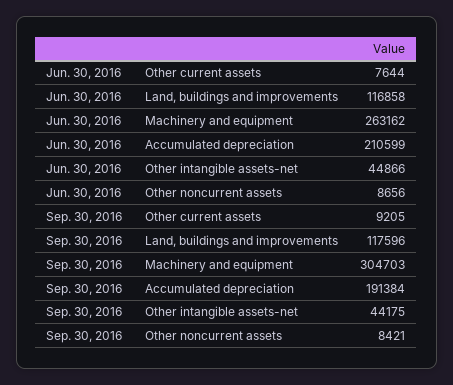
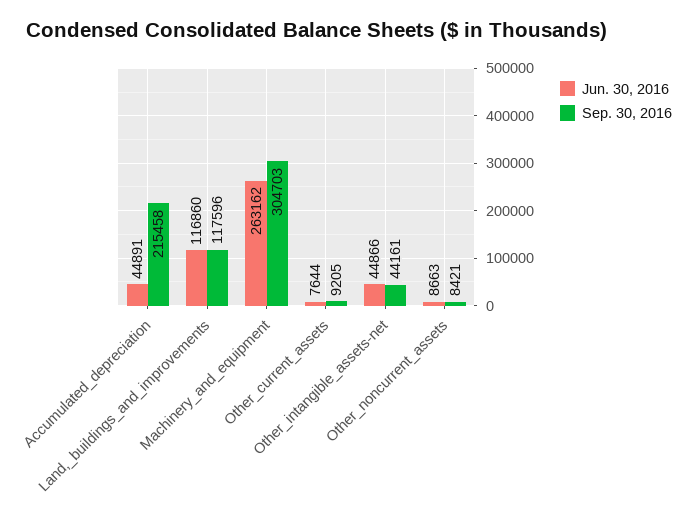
  {
    "Jun. 30, 2016": {
      "Other current assets": 7644,
-     "Land, buildings and improvements": 116858,
+     "Land, buildings and improvements": 116860,
      "Machinery and equipment": 263162,
-     "Accumulated depreciation": 210599,
+     "Accumulated depreciation": 44891,
      "Other intangible assets-net": 44866,
-     "Other noncurrent assets": 8656
+     "Other noncurrent assets": 8663
    },
    "Sep. 30, 2016": {
      "Other current assets": 9205,
      "Land, buildings and improvements": 117596,
      "Machinery and equipment": 304703,
-     "Accumulated depreciation": 191384,
+     "Accumulated depreciation": 215458,
-     "Other intangible assets-net": 44175,
+     "Other intangible assets-net": 44161,
      "Other noncurrent assets": 8421
    }
  }

